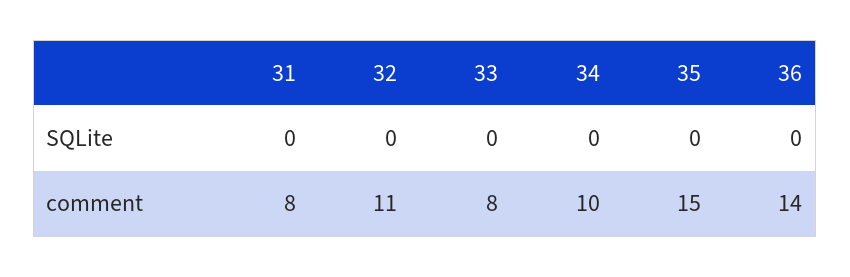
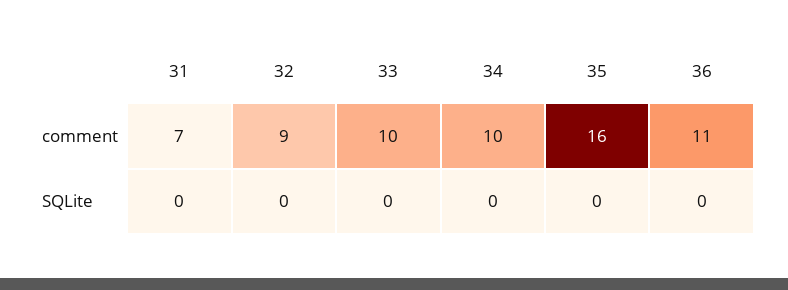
  {
    "31": {
      "SQLite": 0,
-     "comment": 8
+     "comment": 7
    },
    "32": {
      "SQLite": 0,
-     "comment": 11
+     "comment": 9
    },
    "33": {
      "SQLite": 0,
-     "comment": 8
+     "comment": 10
    },
    "34": {
      "SQLite": 0,
      "comment": 10
    },
    "35": {
      "SQLite": 0,
-     "comment": 15
+     "comment": 16
    },
    "36": {
      "SQLite": 0,
-     "comment": 14
+     "comment": 11
    }
  }

